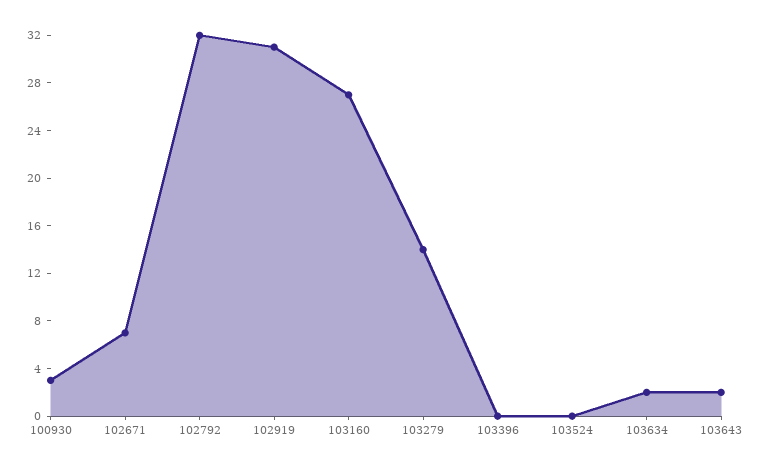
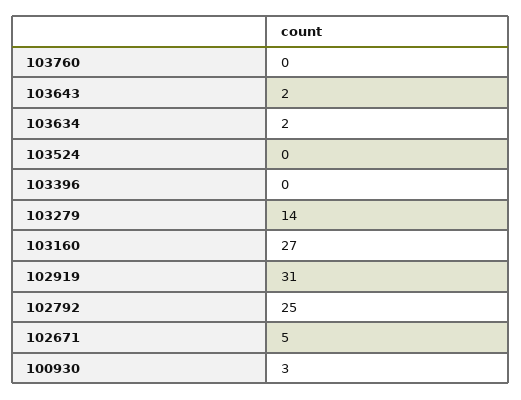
  {
    "100930": 3,
-   "102671": 7,
+   "102671": 5,
-   "102792": 32,
+   "102792": 25,
    "102919": 31,
    "103160": 27,
    "103279": 14,
    "103396": 0,
    "103524": 0,
    "103634": 2,
-   "103643": 2
+   "103643": 2,
+   "103760": 0
  }

